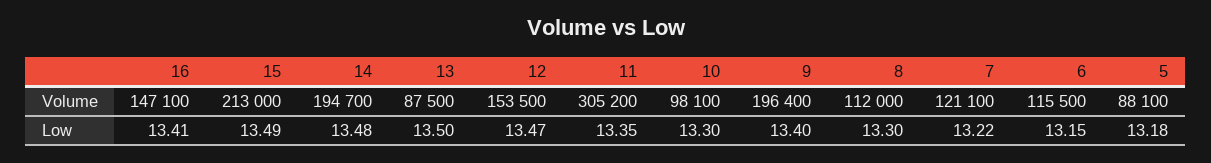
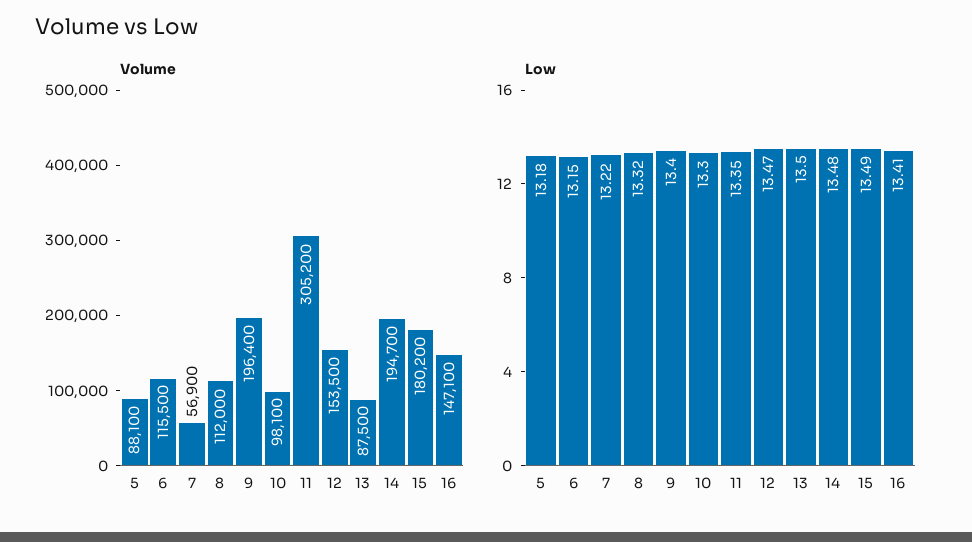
  {
    "Volume": {
      "16": 147100,
-     "15": 213000,
+     "15": 180200,
      "14": 194700,
      "13": 87500,
      "12": 153500,
      "11": 305200,
      "10": 98100,
      "9": 196400,
      "8": 112000,
-     "7": 121100,
+     "7": 56900,
      "6": 115500,
      "5": 88100
    },
    "Low": {
      "16": 13.41,
      "15": 13.49,
      "14": 13.48,
      "13": 13.5,
      "12": 13.47,
      "11": 13.35,
      "10": 13.3,
      "9": 13.4,
-     "8": 13.3,
+     "8": 13.32,
      "7": 13.22,
      "6": 13.15,
      "5": 13.18
    }
  }

